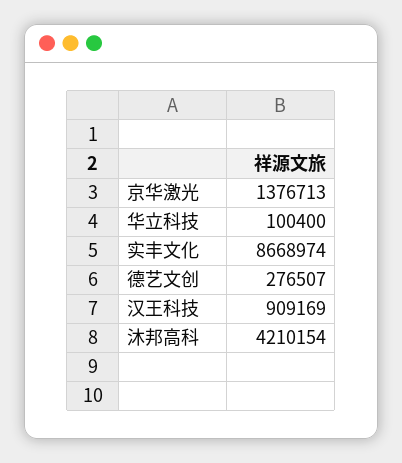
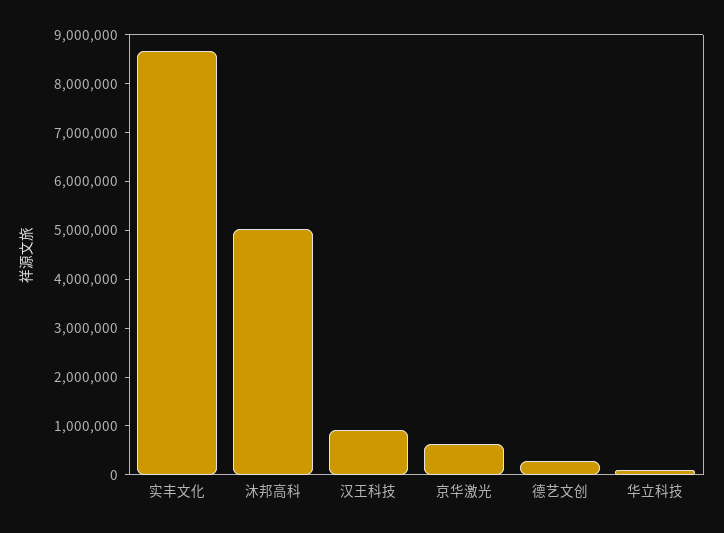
  {
-   "京华激光": 1376713,
+   "京华激光": 600000,
    "华立科技": 100400,
    "实丰文化": 8668974,
    "德艺文创": 276507,
    "汉王科技": 909169,
-   "沐邦高科": 4210154
+   "沐邦高科": 5000000
  }

